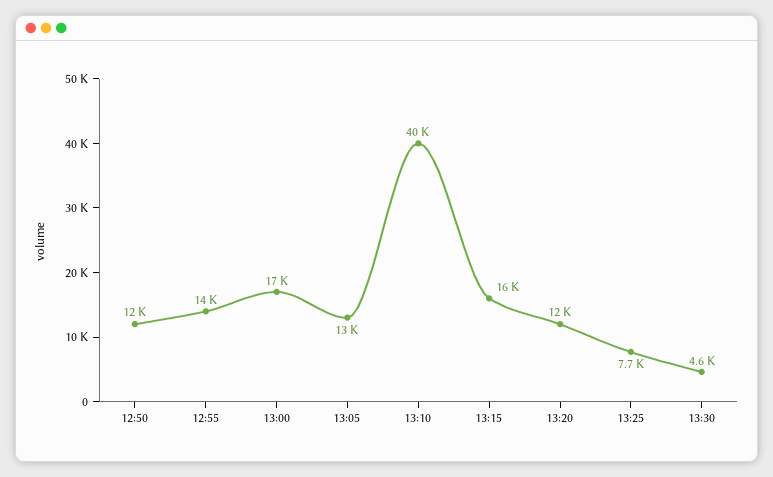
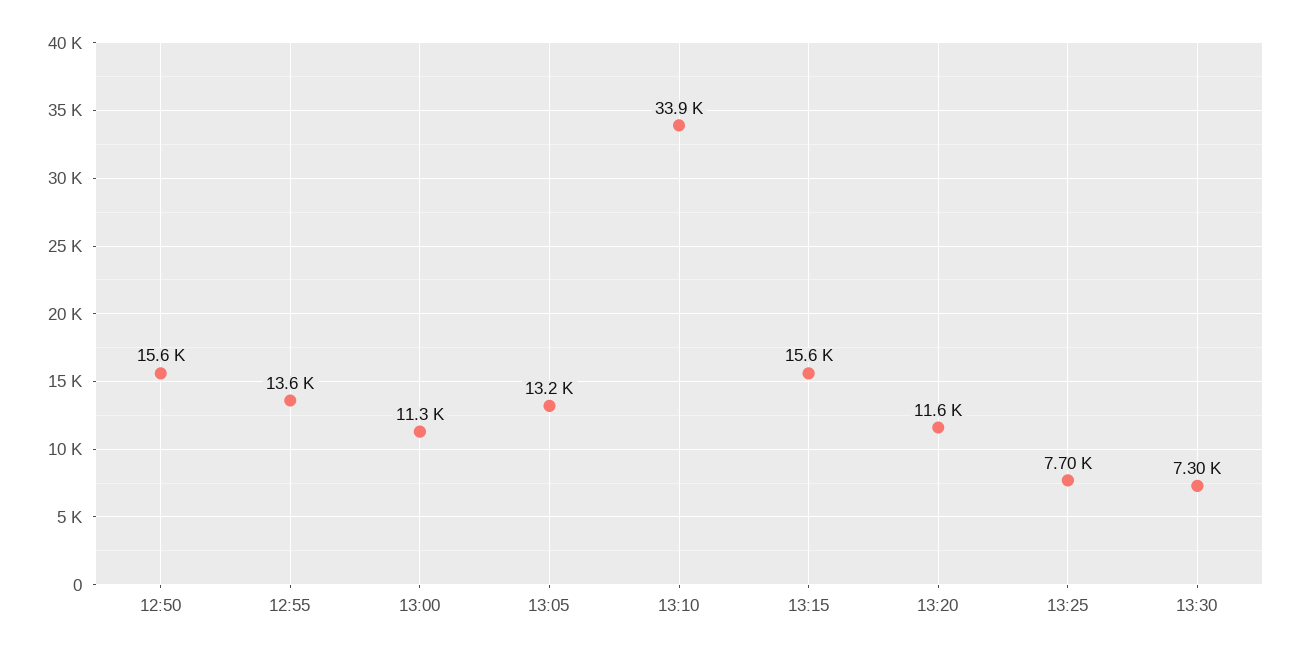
  {
-   "12:50": 12000,
+   "12:50": 15600,
    "12:55": 13600,
-   "13:00": 17000,
+   "13:00": 11300,
    "13:05": 13200,
-   "13:10": 40000,
+   "13:10": 33900,
    "13:15": 15600,
    "13:20": 11600,
    "13:25": 7700,
-   "13:30": 4600
+   "13:30": 7300
  }

